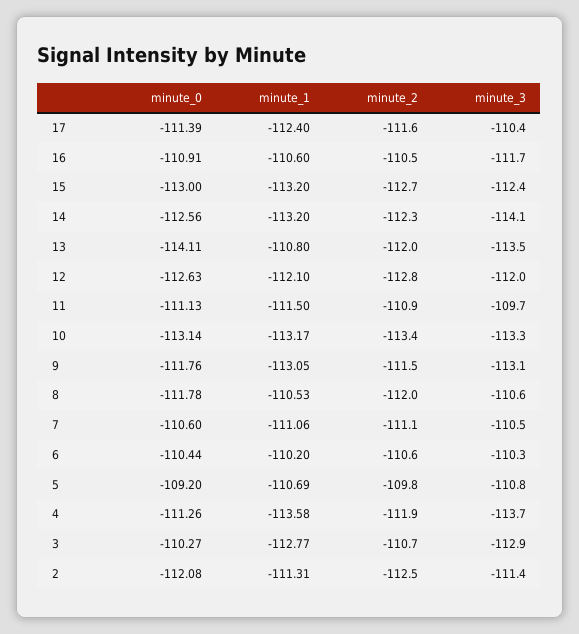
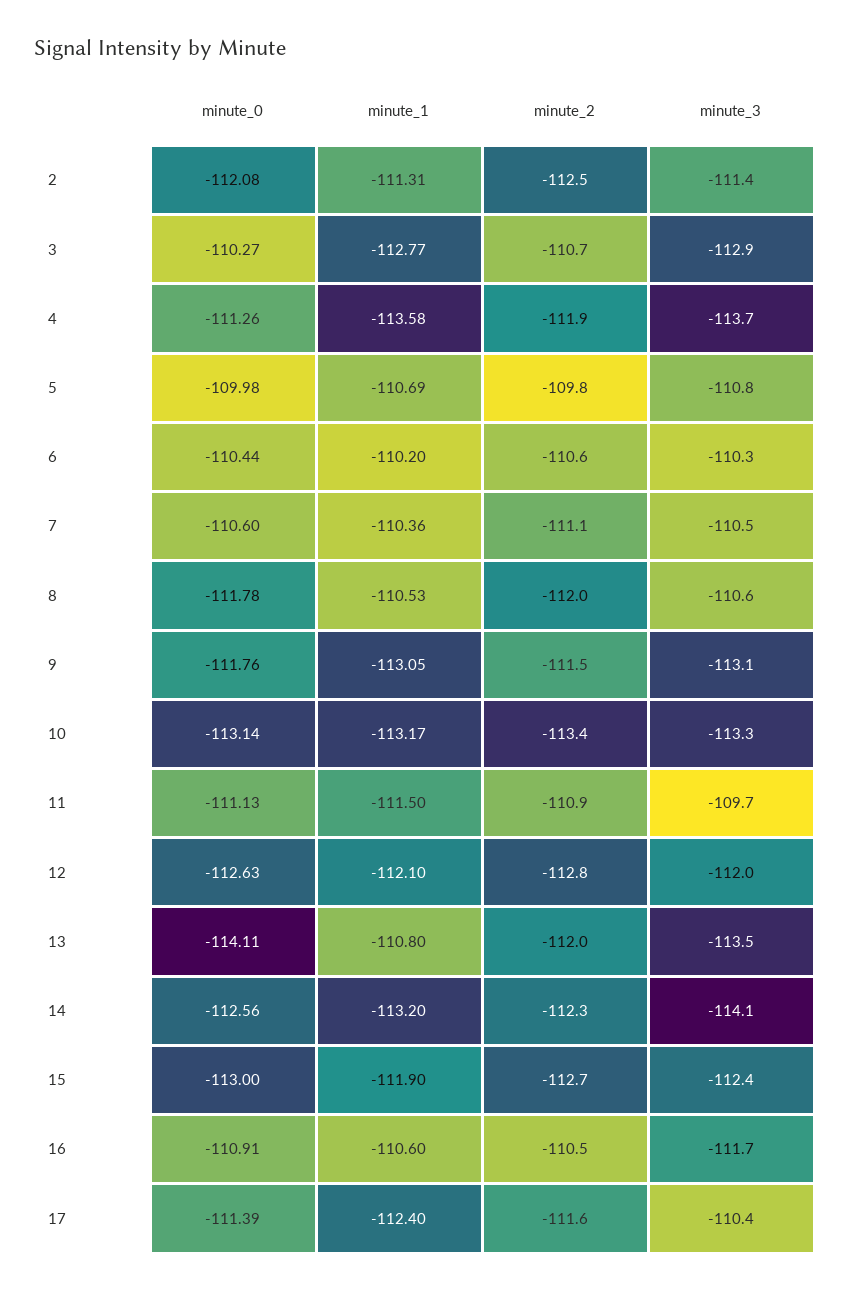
  {
    "minute_0": {
      "17": -111.39,
      "16": -110.91,
      "15": -113,
      "14": -112.56,
      "13": -114.11,
      "12": -112.63,
      "11": -111.13,
      "10": -113.14,
      "9": -111.76,
      "8": -111.78,
      "7": -110.6,
      "6": -110.44,
-     "5": -109.2,
+     "5": -109.98,
      "4": -111.26,
      "3": -110.27,
      "2": -112.08
    },
    "minute_1": {
      "17": -112.4,
      "16": -110.6,
-     "15": -113.2,
+     "15": -111.9,
      "14": -113.2,
      "13": -110.8,
      "12": -112.1,
      "11": -111.5,
      "10": -113.17,
      "9": -113.05,
      "8": -110.53,
-     "7": -111.06,
+     "7": -110.36,
      "6": -110.2,
      "5": -110.69,
      "4": -113.58,
      "3": -112.77,
      "2": -111.31
    },
    "minute_2": {
      "17": -111.6,
      "16": -110.5,
      "15": -112.7,
      "14": -112.3,
      "13": -112,
      "12": -112.8,
      "11": -110.9,
      "10": -113.4,
      "9": -111.5,
      "8": -112,
      "7": -111.1,
      "6": -110.6,
      "5": -109.8,
      "4": -111.9,
      "3": -110.7,
      "2": -112.5
    },
    "minute_3": {
      "17": -110.4,
      "16": -111.7,
      "15": -112.4,
      "14": -114.1,
      "13": -113.5,
      "12": -112,
      "11": -109.7,
      "10": -113.3,
      "9": -113.1,
      "8": -110.6,
      "7": -110.5,
      "6": -110.3,
      "5": -110.8,
      "4": -113.7,
      "3": -112.9,
      "2": -111.4
    }
  }

